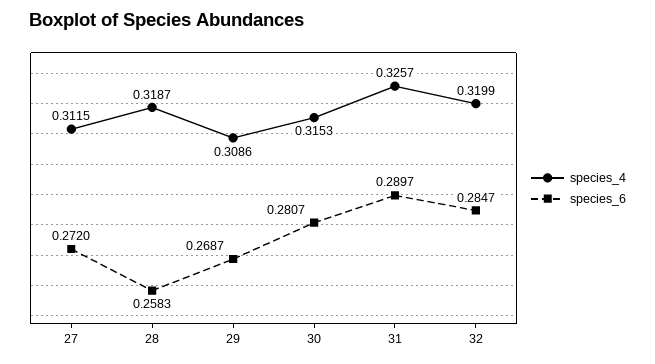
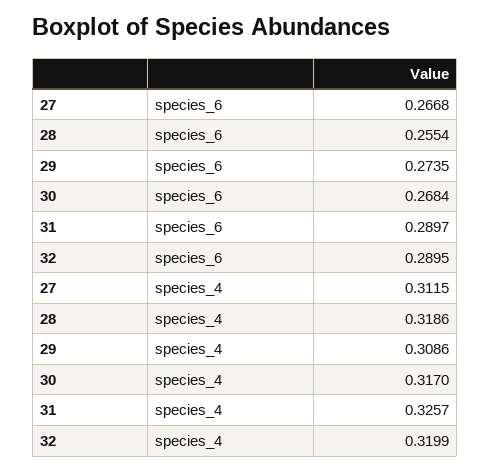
  {
    "species_4": {
      "27": 0.3115,
-     "28": 0.3187,
+     "28": 0.3186,
      "29": 0.3086,
-     "30": 0.3153,
+     "30": 0.317,
      "31": 0.3257,
      "32": 0.3199
    },
    "species_6": {
-     "27": 0.272,
+     "27": 0.2668,
-     "28": 0.2583,
+     "28": 0.2554,
-     "29": 0.2687,
+     "29": 0.2735,
-     "30": 0.2807,
+     "30": 0.2684,
      "31": 0.2897,
-     "32": 0.2847
+     "32": 0.2895
    }
  }

